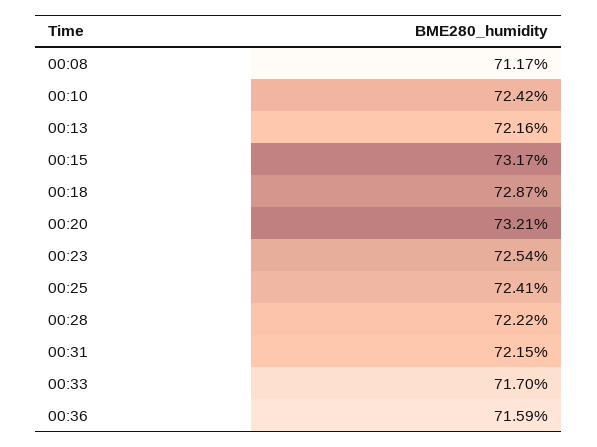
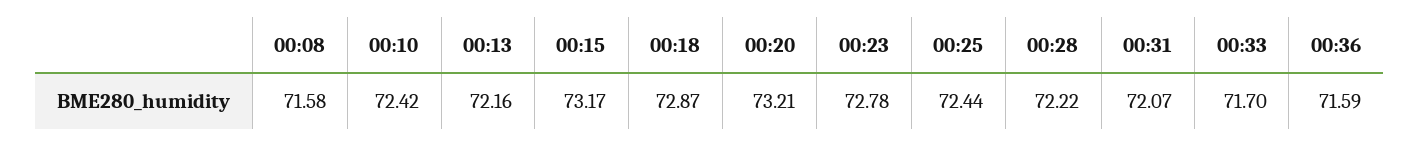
  {
-   "00:08": 71.17,
+   "00:08": 71.58,
    "00:10": 72.42,
    "00:13": 72.16,
    "00:15": 73.17,
    "00:18": 72.87,
    "00:20": 73.21,
-   "00:23": 72.54,
+   "00:23": 72.78,
-   "00:25": 72.41,
+   "00:25": 72.44,
    "00:28": 72.22,
-   "00:31": 72.15,
+   "00:31": 72.07,
    "00:33": 71.7,
    "00:36": 71.59
  }

